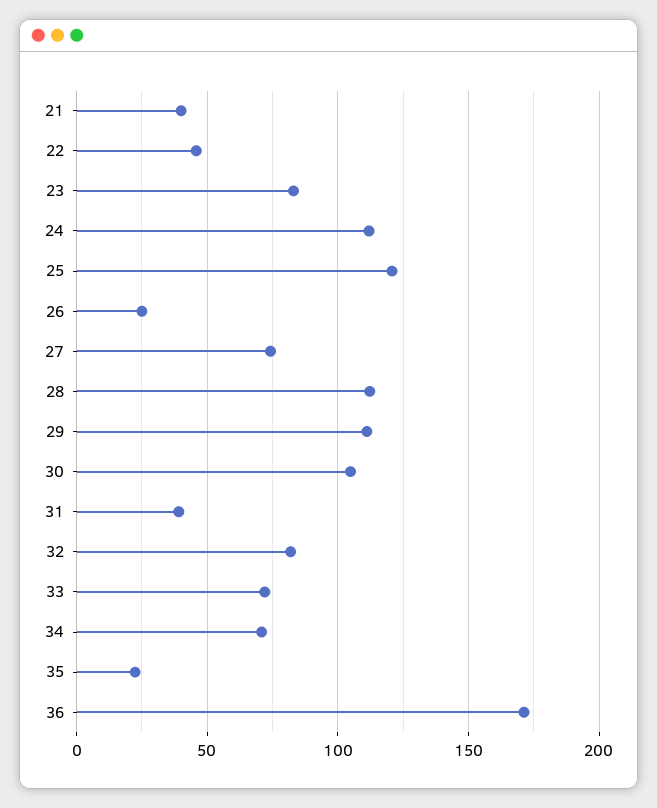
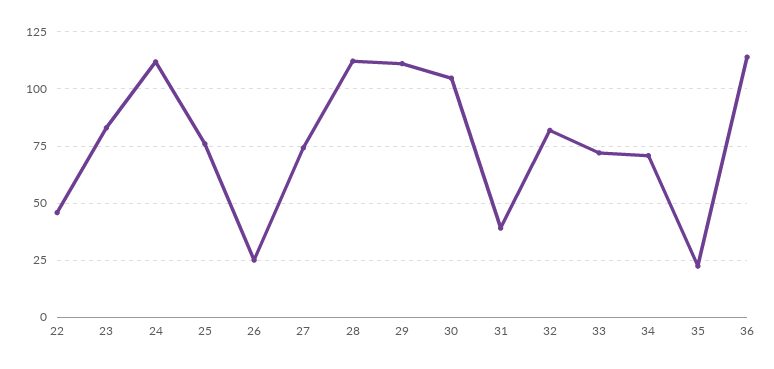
  {
-   "21": 40,
    "22": 45,
    "23": 85,
    "24": 110,
-   "25": 120,
+   "25": 75,
    "26": 25,
    "27": 75,
    "28": 110,
    "29": 110,
    "30": 105,
    "31": 40,
    "32": 80,
    "33": 70,
    "34": 70,
    "35": 20,
-   "36": 170
+   "36": 115
  }

